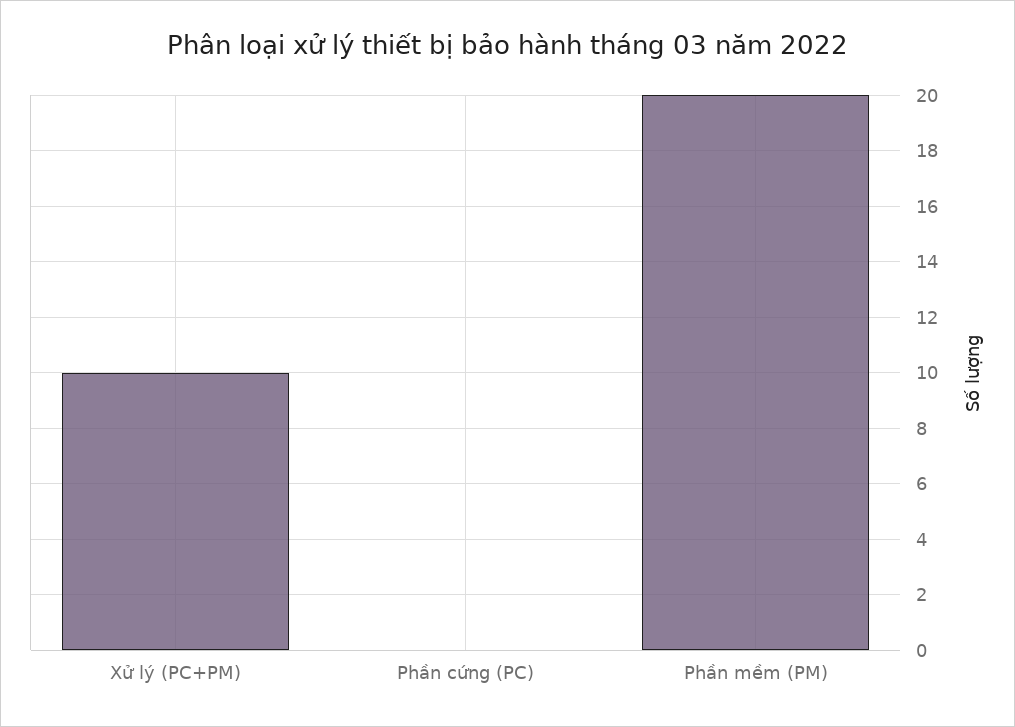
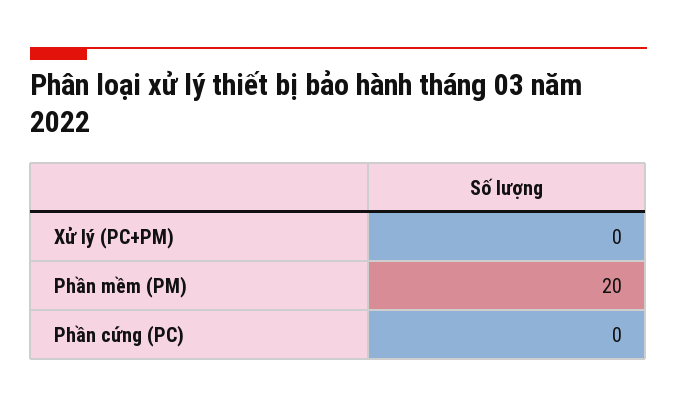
  {
-   "Xử lý (PC+PM)": 10,
+   "Xử lý (PC+PM)": 0,
    "Phần cứng (PC)": 0,
    "Phần mềm (PM)": 20
  }

